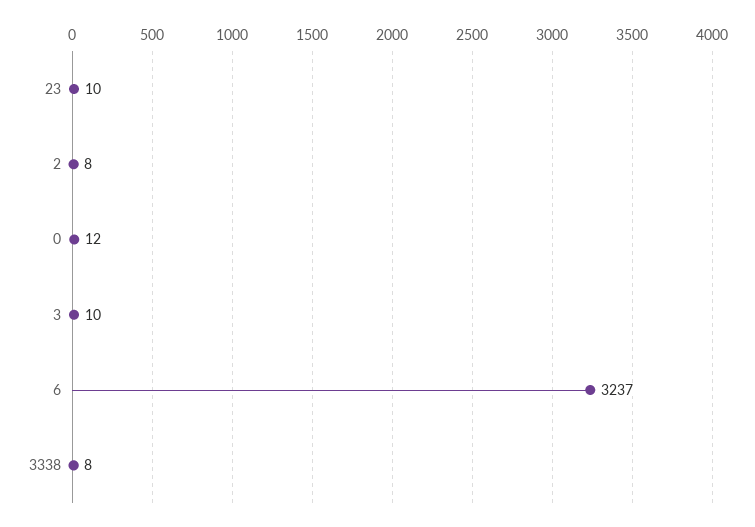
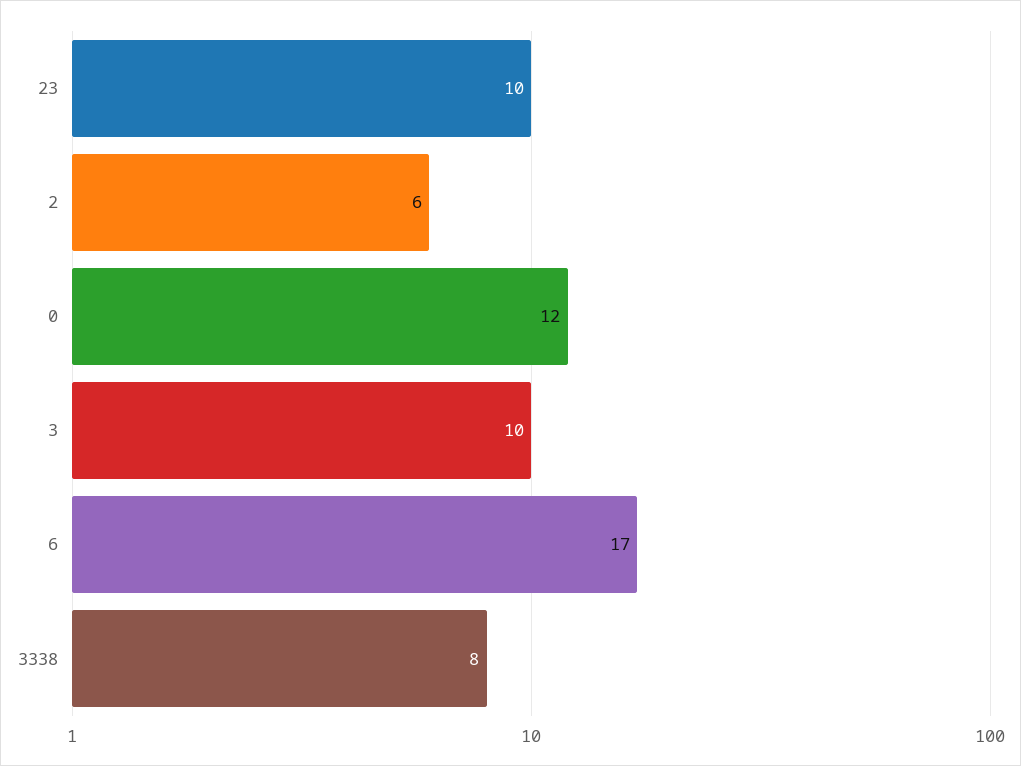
  {
    "23": 10,
-   "2": 8,
+   "2": 6,
    "0": 12,
    "3": 10,
-   "6": 3237,
+   "6": 17,
    "3338": 8
  }

